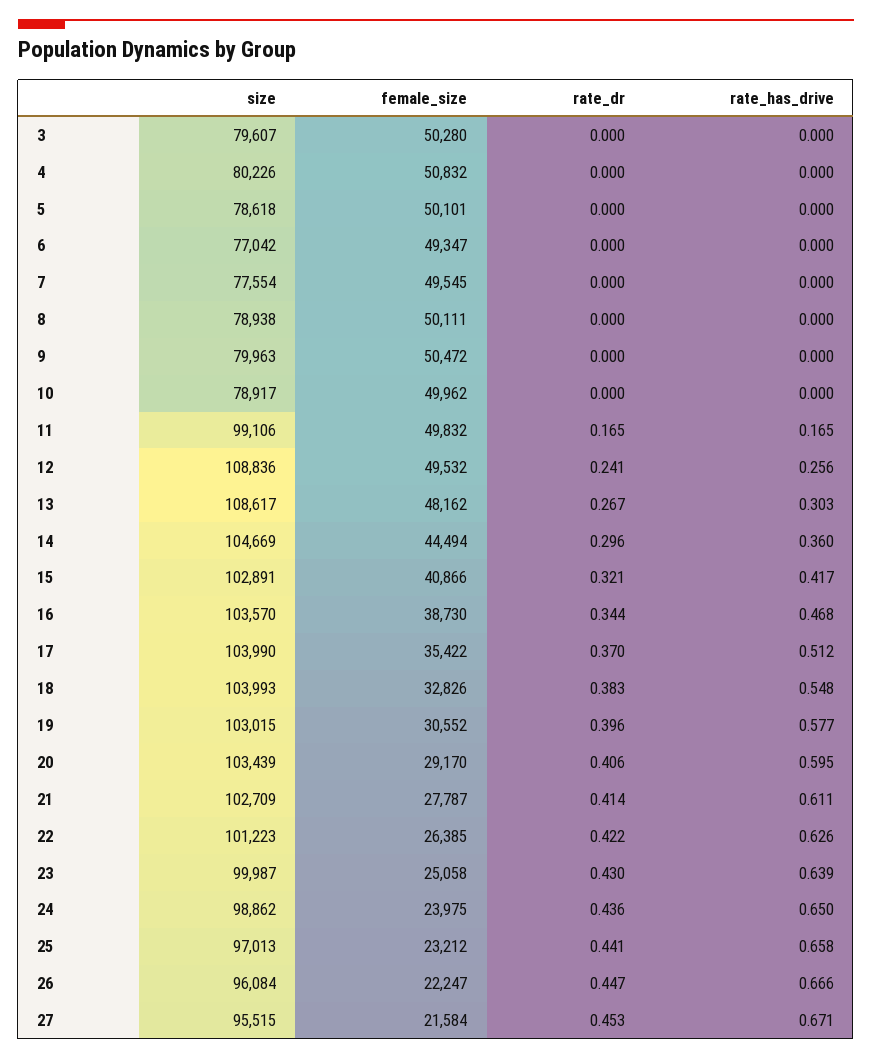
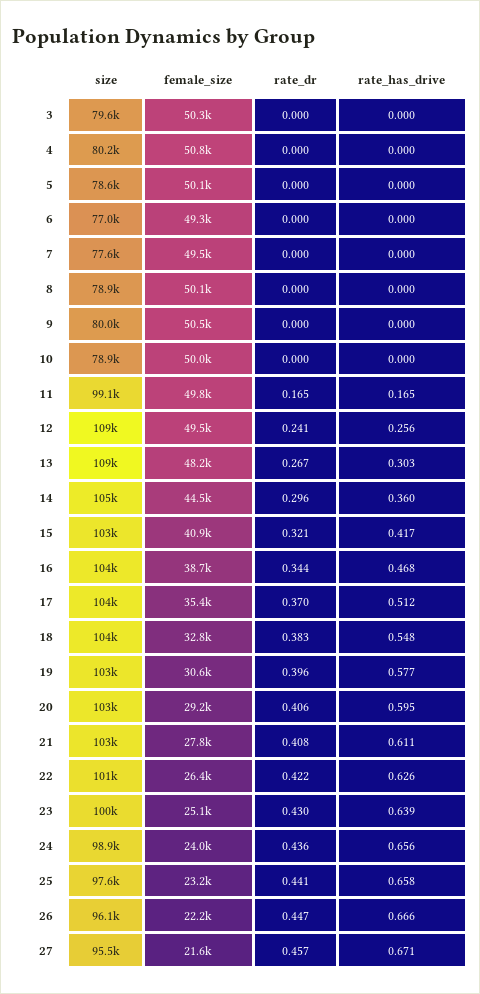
  {
    "size": {
      "3": 79607,
      "4": 80226,
      "5": 78618,
      "6": 77042,
      "7": 77554,
      "8": 78938,
      "9": 79963,
      "10": 78917,
      "11": 99106,
      "12": 108836,
      "13": 108617,
      "14": 104669,
      "15": 102891,
      "16": 103570,
      "17": 103990,
      "18": 103993,
      "19": 103015,
      "20": 103439,
      "21": 102709,
      "22": 101223,
      "23": 99987,
      "24": 98862,
-     "25": 97013,
+     "25": 97600,
      "26": 96084,
      "27": 95515
    },
    "female_size": {
      "3": 50280,
      "4": 50832,
      "5": 50101,
      "6": 49347,
      "7": 49545,
      "8": 50111,
      "9": 50472,
      "10": 49962,
      "11": 49832,
      "12": 49532,
      "13": 48162,
      "14": 44494,
      "15": 40866,
      "16": 38730,
      "17": 35422,
      "18": 32826,
      "19": 30552,
      "20": 29170,
      "21": 27787,
      "22": 26385,
      "23": 25058,
      "24": 23975,
      "25": 23212,
      "26": 22247,
      "27": 21584
    },
    "rate_dr": {
      "3": 0,
      "4": 0,
      "5": 0,
      "6": 0,
      "7": 0,
      "8": 0,
      "9": 0,
      "10": 0,
      "11": 0.165,
      "12": 0.241,
      "13": 0.267,
      "14": 0.296,
      "15": 0.321,
      "16": 0.344,
      "17": 0.37,
      "18": 0.383,
      "19": 0.396,
      "20": 0.406,
-     "21": 0.414,
+     "21": 0.408,
      "22": 0.422,
      "23": 0.43,
      "24": 0.436,
      "25": 0.441,
      "26": 0.447,
-     "27": 0.453
+     "27": 0.457
    },
    "rate_has_drive": {
      "3": 0,
      "4": 0,
      "5": 0,
      "6": 0,
      "7": 0,
      "8": 0,
      "9": 0,
      "10": 0,
      "11": 0.165,
      "12": 0.256,
      "13": 0.303,
      "14": 0.36,
      "15": 0.417,
      "16": 0.468,
      "17": 0.512,
      "18": 0.548,
      "19": 0.577,
      "20": 0.595,
      "21": 0.611,
      "22": 0.626,
      "23": 0.639,
-     "24": 0.65,
+     "24": 0.656,
      "25": 0.658,
      "26": 0.666,
      "27": 0.671
    }
  }

